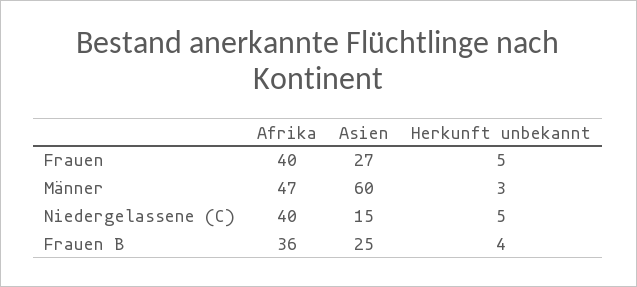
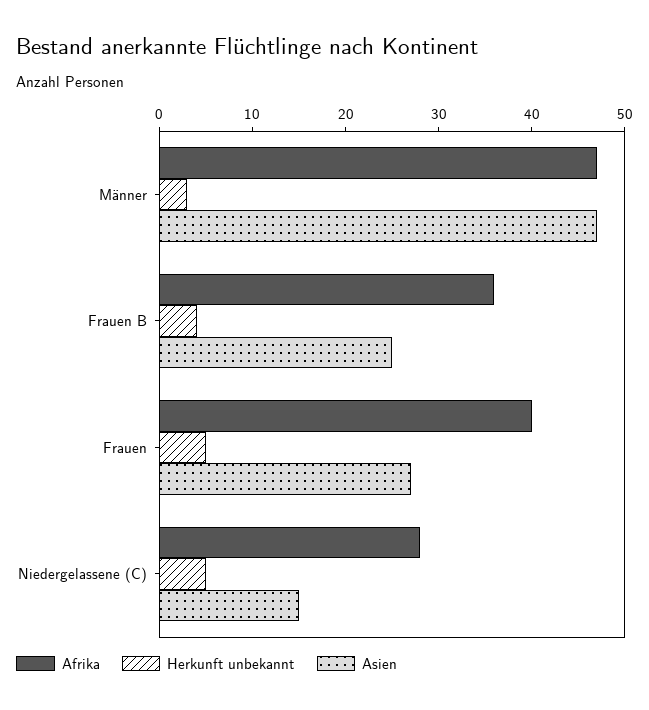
  {
    "Afrika": {
      "Frauen": 40,
      "Männer": 47,
-     "Niedergelassene (C)": 40,
+     "Niedergelassene (C)": 28,
      "Frauen B": 36
    },
    "Asien": {
      "Frauen": 27,
-     "Männer": 60,
+     "Männer": 47,
      "Niedergelassene (C)": 15,
      "Frauen B": 25
    },
    "Herkunft unbekannt": {
      "Frauen": 5,
      "Männer": 3,
      "Niedergelassene (C)": 5,
      "Frauen B": 4
    }
  }

